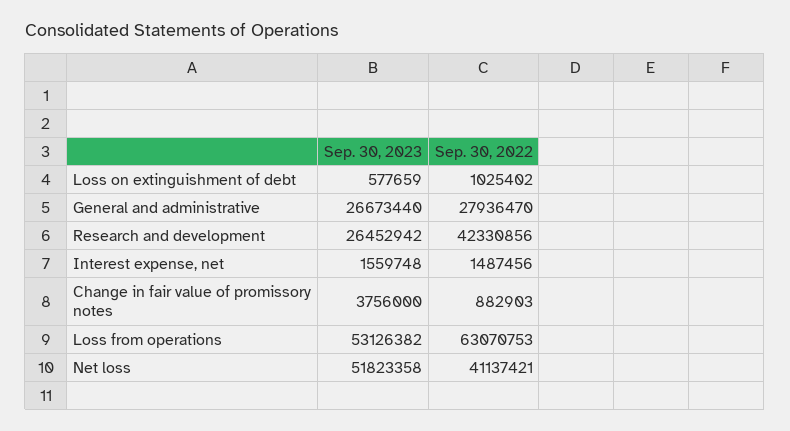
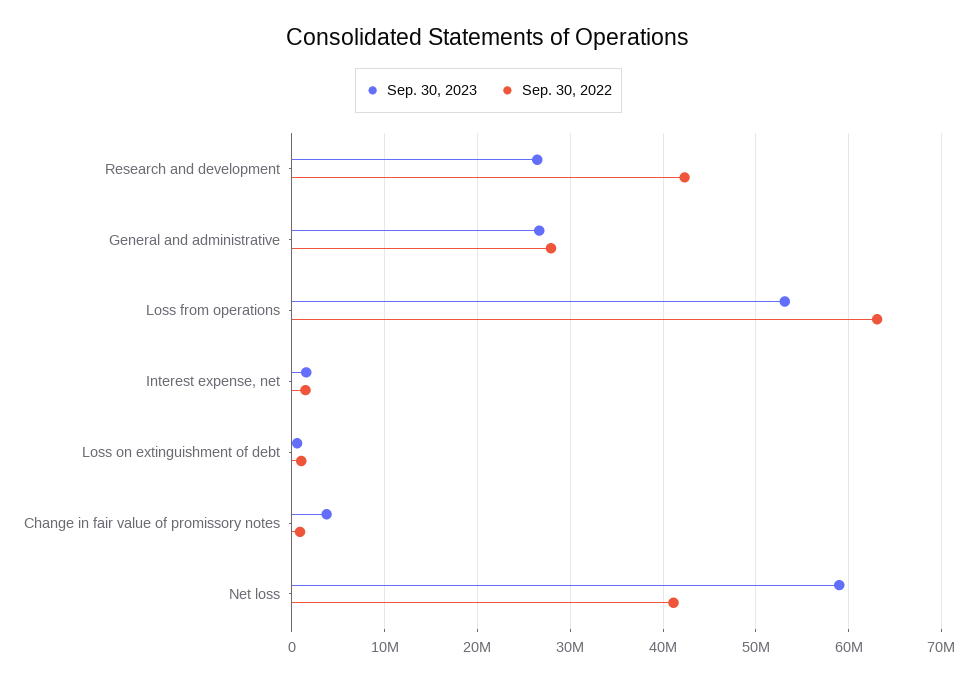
  {
    "Sep. 30, 2023": {
      "Loss on extinguishment of debt": 577659,
      "General and administrative": 26673440,
      "Research and development": 26452942,
      "Interest expense, net": 1559748,
      "Change in fair value of promissory notes": 3756000,
      "Loss from operations": 53126382,
-     "Net loss": 51823358
+     "Net loss": 59000000
    },
    "Sep. 30, 2022": {
      "Loss on extinguishment of debt": 1025402,
      "General and administrative": 27936470,
      "Research and development": 42330856,
      "Interest expense, net": 1487456,
      "Change in fair value of promissory notes": 882903,
      "Loss from operations": 63070753,
      "Net loss": 41137421
    }
  }

